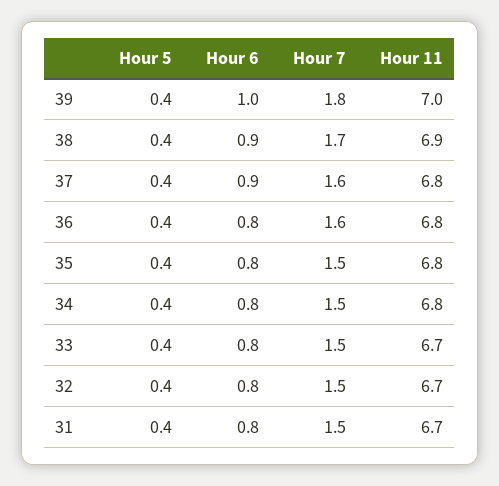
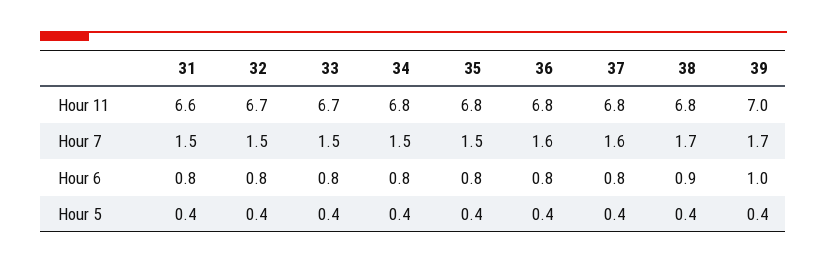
  {
    "Hour 5": {
      "39": 0.4,
      "38": 0.4,
      "37": 0.4,
      "36": 0.4,
      "35": 0.4,
      "34": 0.4,
      "33": 0.4,
      "32": 0.4,
      "31": 0.4
    },
    "Hour 6": {
      "39": 1,
      "38": 0.9,
-     "37": 0.9,
+     "37": 0.8,
      "36": 0.8,
      "35": 0.8,
      "34": 0.8,
      "33": 0.8,
      "32": 0.8,
      "31": 0.8
    },
    "Hour 7": {
-     "39": 1.8,
+     "39": 1.7,
      "38": 1.7,
      "37": 1.6,
      "36": 1.6,
      "35": 1.5,
      "34": 1.5,
      "33": 1.5,
      "32": 1.5,
      "31": 1.5
    },
    "Hour 11": {
      "39": 7,
-     "38": 6.9,
+     "38": 6.8,
      "37": 6.8,
      "36": 6.8,
      "35": 6.8,
      "34": 6.8,
      "33": 6.7,
      "32": 6.7,
-     "31": 6.7
+     "31": 6.6
    }
  }

